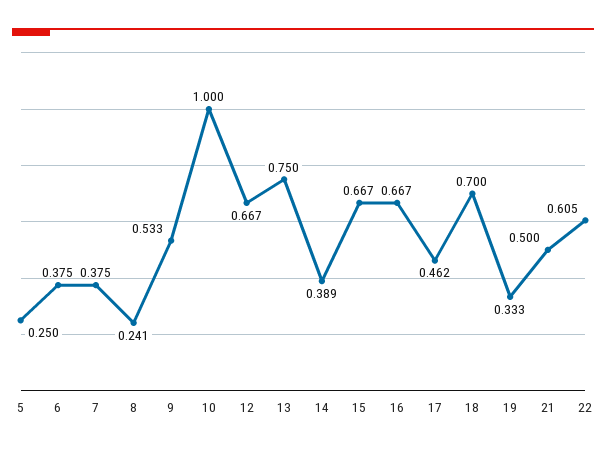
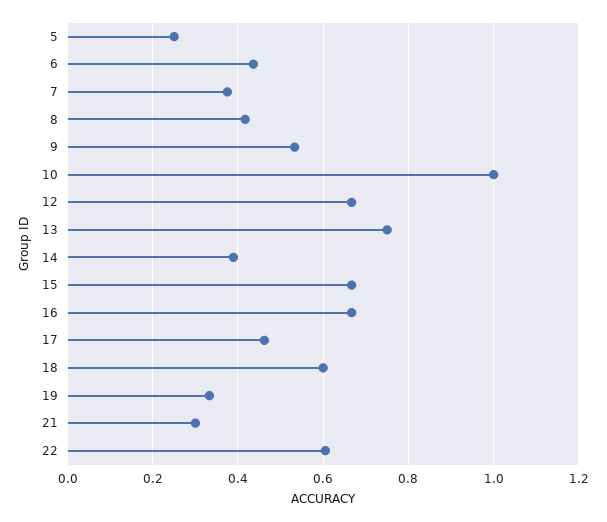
  {
    "5": 0.25,
-   "6": 0.375,
+   "6": 0.44,
    "7": 0.375,
-   "8": 0.241,
+   "8": 0.42,
    "9": 0.533,
    "10": 1,
    "12": 0.667,
    "13": 0.75,
    "14": 0.389,
    "15": 0.667,
    "16": 0.667,
    "17": 0.462,
-   "18": 0.7,
+   "18": 0.6,
    "19": 0.333,
-   "21": 0.5,
+   "21": 0.3,
    "22": 0.605
  }

